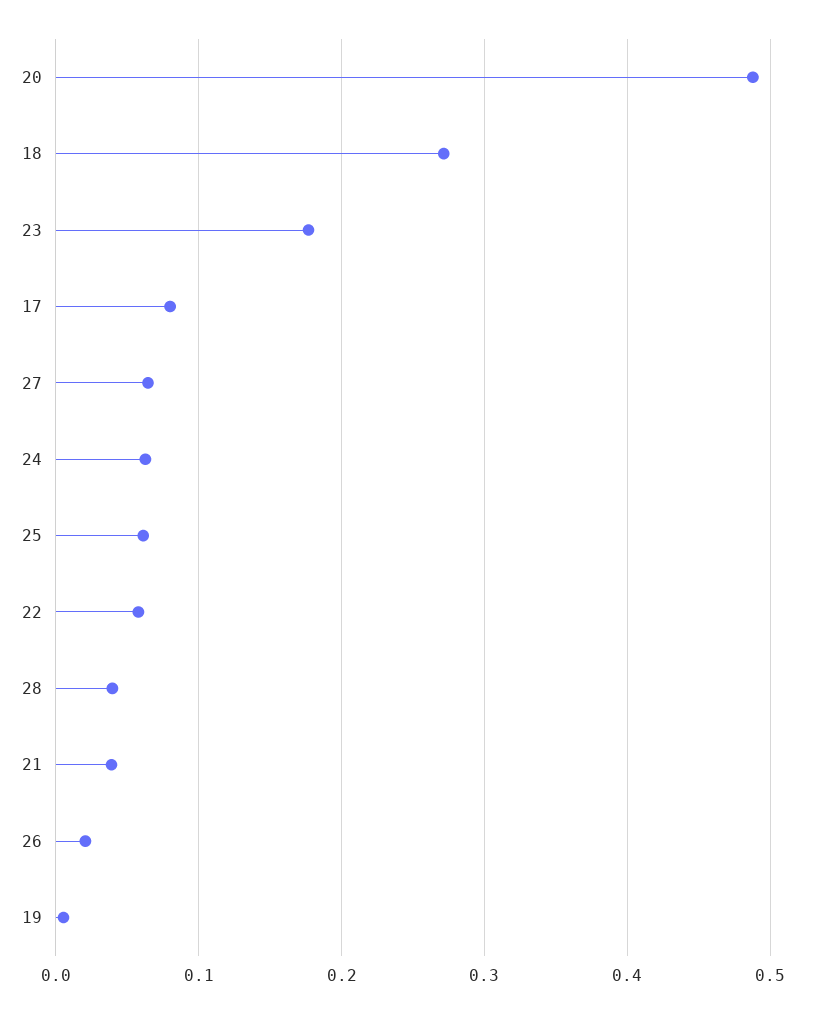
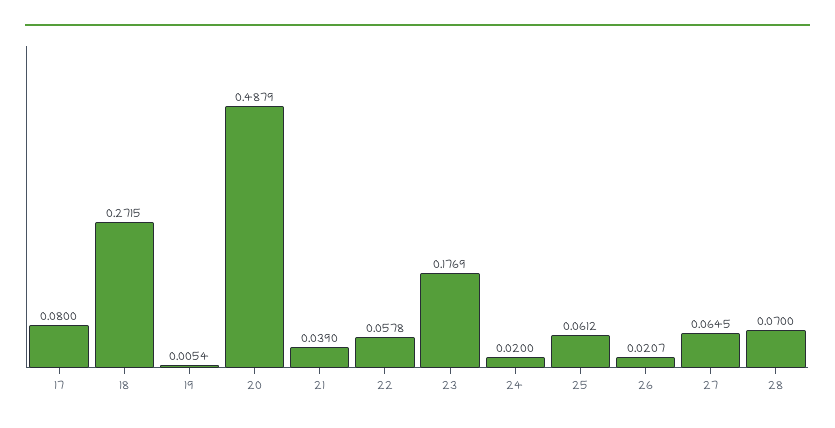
  {
    "20": 0.4879,
    "18": 0.2715,
    "23": 0.1769,
    "17": 0.08,
    "27": 0.0645,
-   "24": 0.06,
+   "24": 0.02,
    "25": 0.0612,
    "22": 0.0578,
-   "28": 0.04,
+   "28": 0.07,
    "21": 0.039,
    "26": 0.0207,
    "19": 0.0054
  }

